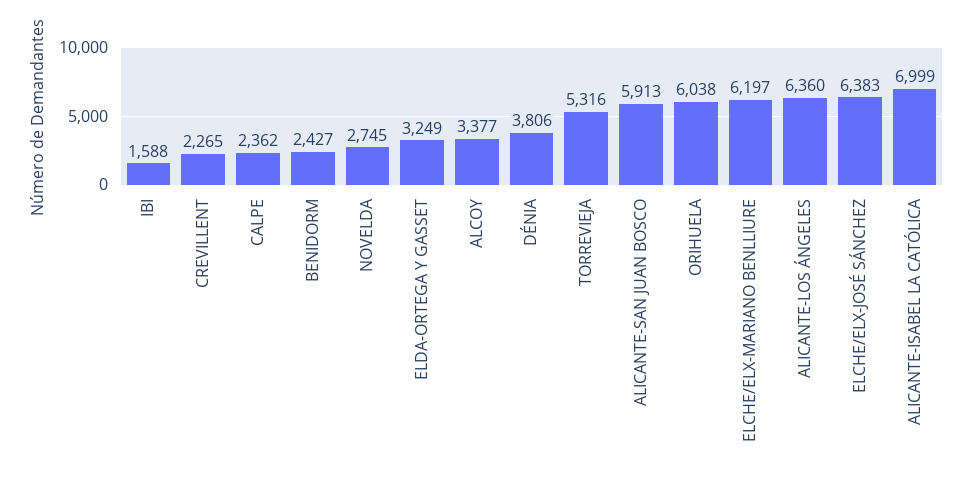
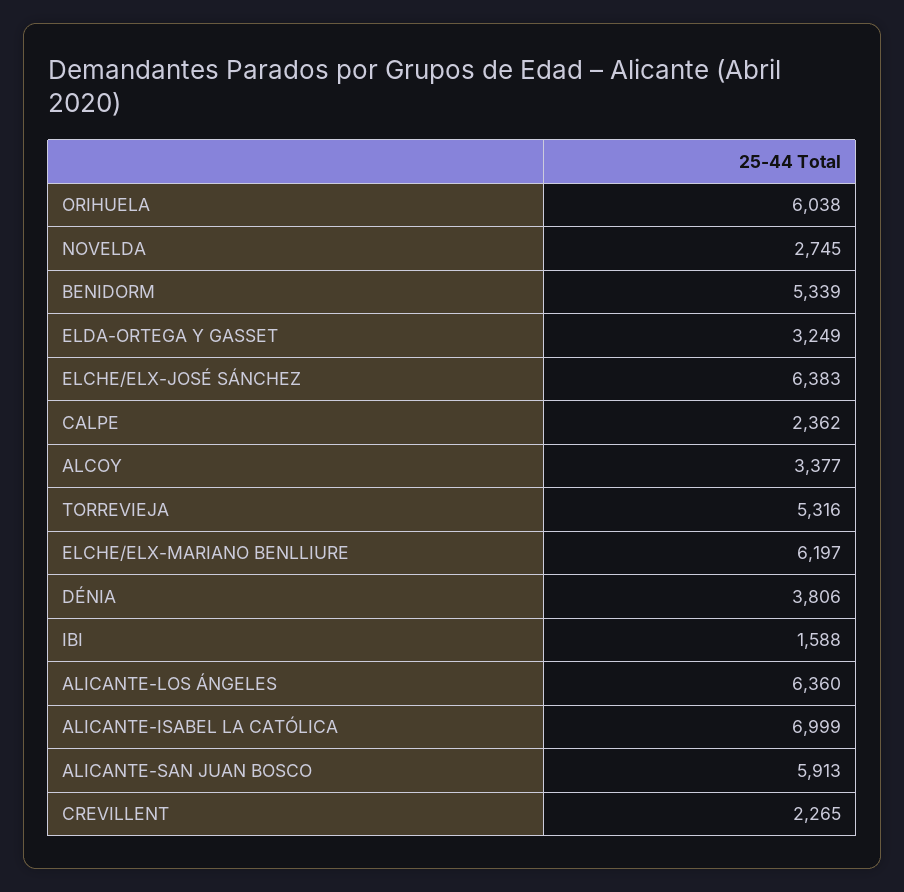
  {
    "IBI": 1588,
    "CREVILLENT": 2265,
    "CALPE": 2362,
-   "BENIDORM": 2427,
+   "BENIDORM": 5339,
    "NOVELDA": 2745,
    "ELDA-ORTEGA Y GASSET": 3249,
    "ALCOY": 3377,
    "DÉNIA": 3806,
    "TORREVIEJA": 5316,
    "ALICANTE-SAN JUAN BOSCO": 5913,
    "ORIHUELA": 6038,
    "ELCHE/ELX-MARIANO BENLLIURE": 6197,
    "ALICANTE-LOS ÁNGELES": 6360,
    "ELCHE/ELX-JOSÉ SÁNCHEZ": 6383,
    "ALICANTE-ISABEL LA CATÓLICA": 6999
  }

